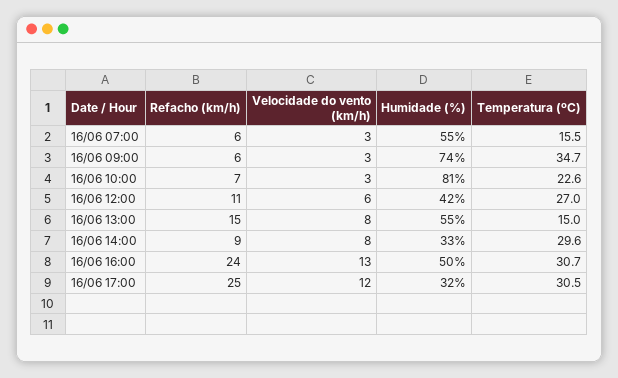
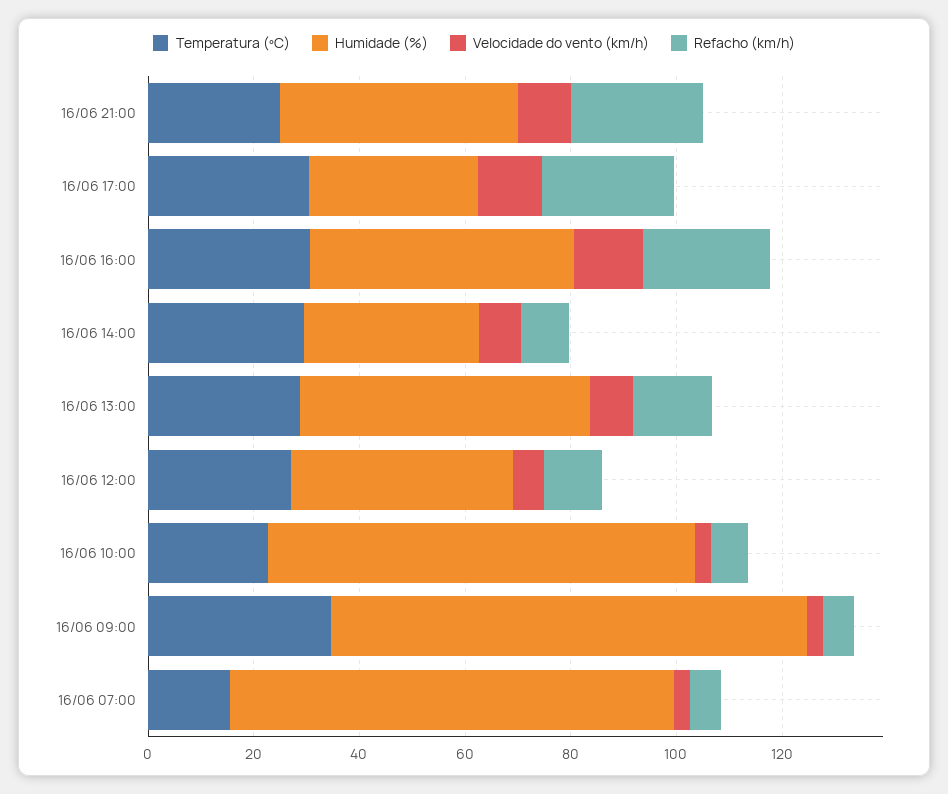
  {
    "Refacho (km/h)": {
      "16/06 07:00": 6,
      "16/06 09:00": 6,
      "16/06 10:00": 7,
      "16/06 12:00": 11,
      "16/06 13:00": 15,
      "16/06 14:00": 9,
      "16/06 16:00": 24,
-     "16/06 17:00": 25
+     "16/06 17:00": 25,
+     "16/06 21:00": 25
    },
    "Velocidade do vento (km/h)": {
      "16/06 07:00": 3,
      "16/06 09:00": 3,
      "16/06 10:00": 3,
      "16/06 12:00": 6,
      "16/06 13:00": 8,
      "16/06 14:00": 8,
      "16/06 16:00": 13,
-     "16/06 17:00": 12
+     "16/06 17:00": 12,
+     "16/06 21:00": 10
    },
    "Humidade (%)": {
-     "16/06 07:00": 55,
+     "16/06 07:00": 85,
-     "16/06 09:00": 74,
+     "16/06 09:00": 90,
      "16/06 10:00": 81,
      "16/06 12:00": 42,
      "16/06 13:00": 55,
      "16/06 14:00": 33,
      "16/06 16:00": 50,
-     "16/06 17:00": 32
+     "16/06 17:00": 32,
+     "16/06 21:00": 45
    },
    "Temperatura (ºC)": {
      "16/06 07:00": 15.5,
      "16/06 09:00": 34.7,
      "16/06 10:00": 22.6,
      "16/06 12:00": 27,
-     "16/06 13:00": 15,
+     "16/06 13:00": 30,
      "16/06 14:00": 29.6,
      "16/06 16:00": 30.7,
-     "16/06 17:00": 30.5
+     "16/06 17:00": 30.5,
+     "16/06 21:00": 25
    }
  }

